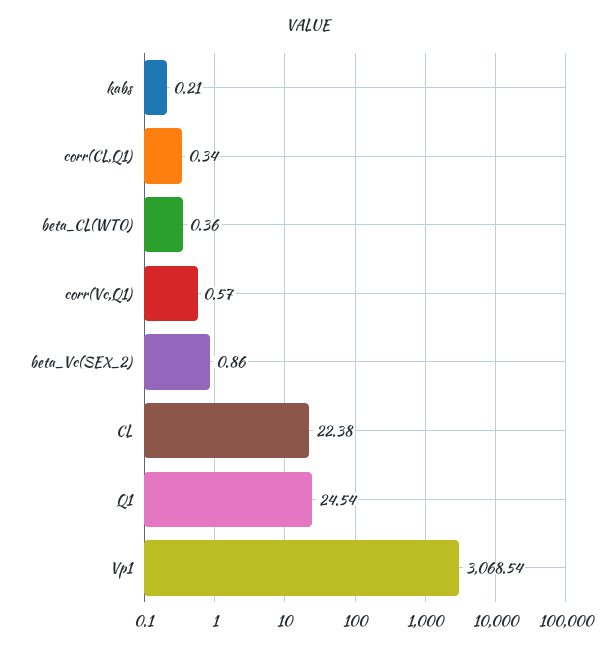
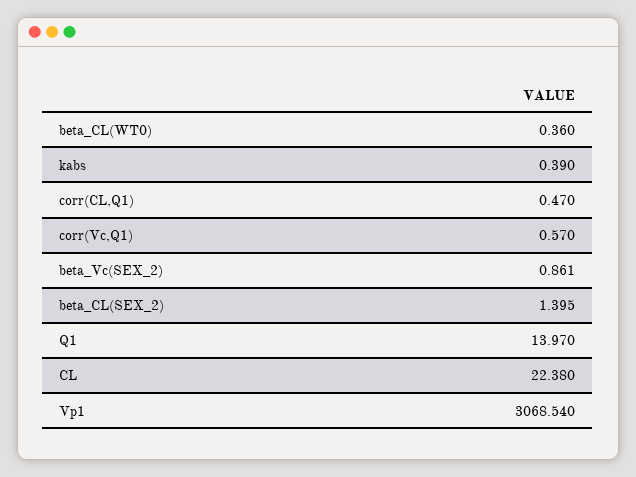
  {
-   "kabs": 0.21,
+   "kabs": 0.39,
-   "corr(CL,Q1)": 0.34,
+   "corr(CL,Q1)": 0.47,
    "beta_CL(WT0)": 0.36,
    "corr(Vc,Q1)": 0.57,
    "beta_Vc(SEX_2)": 0.861,
    "CL": 22.38,
-   "Q1": 24.54,
+   "Q1": 13.97,
-   "Vp1": 3068.54
+   "Vp1": 3068.54,
+   "beta_CL(SEX_2)": 1.395
  }

